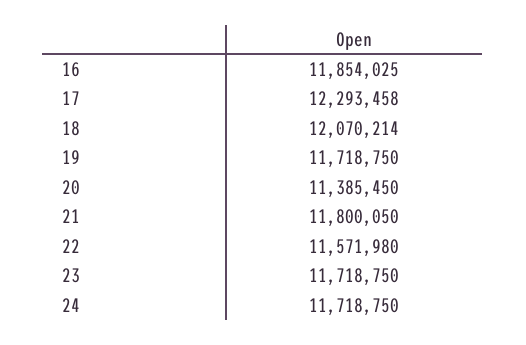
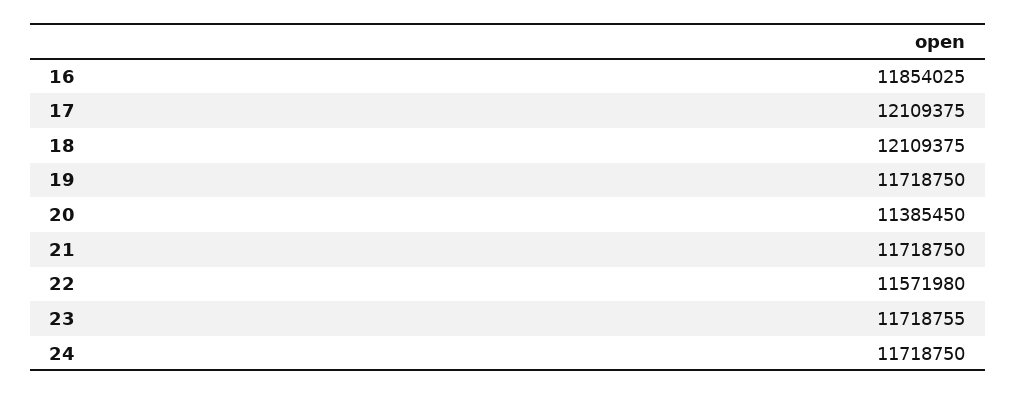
  {
    "16": 11854025,
-   "17": 12293458,
+   "17": 12109375,
-   "18": 12070214,
+   "18": 12109375,
    "19": 11718750,
    "20": 11385450,
-   "21": 11800050,
+   "21": 11718750,
    "22": 11571980,
-   "23": 11718750,
+   "23": 11718755,
    "24": 11718750
  }

